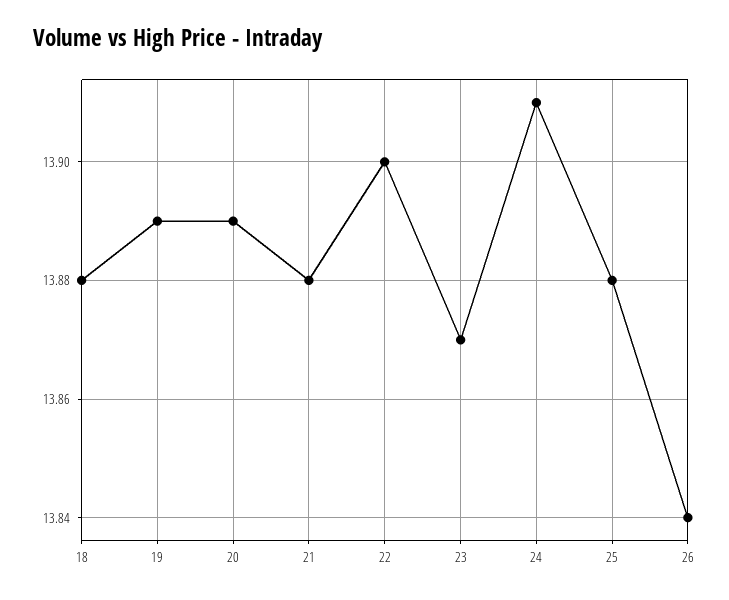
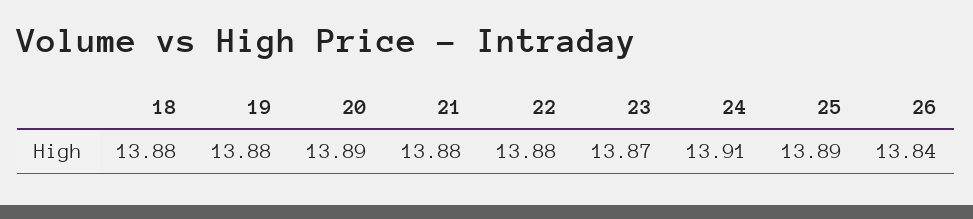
  {
    "18": 13.88,
-   "19": 13.89,
+   "19": 13.88,
    "20": 13.89,
    "21": 13.88,
-   "22": 13.9,
+   "22": 13.88,
    "23": 13.87,
    "24": 13.91,
-   "25": 13.88,
+   "25": 13.89,
    "26": 13.84
  }

